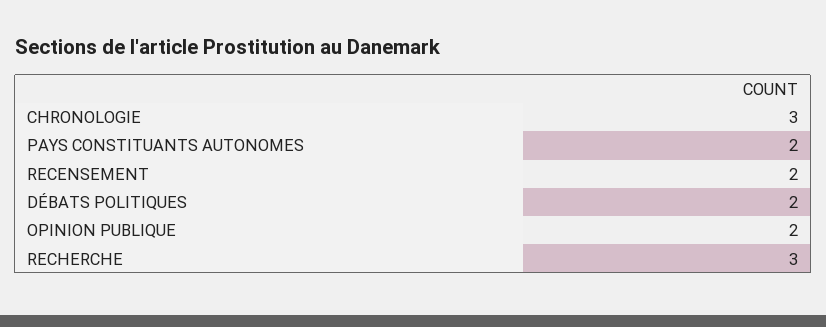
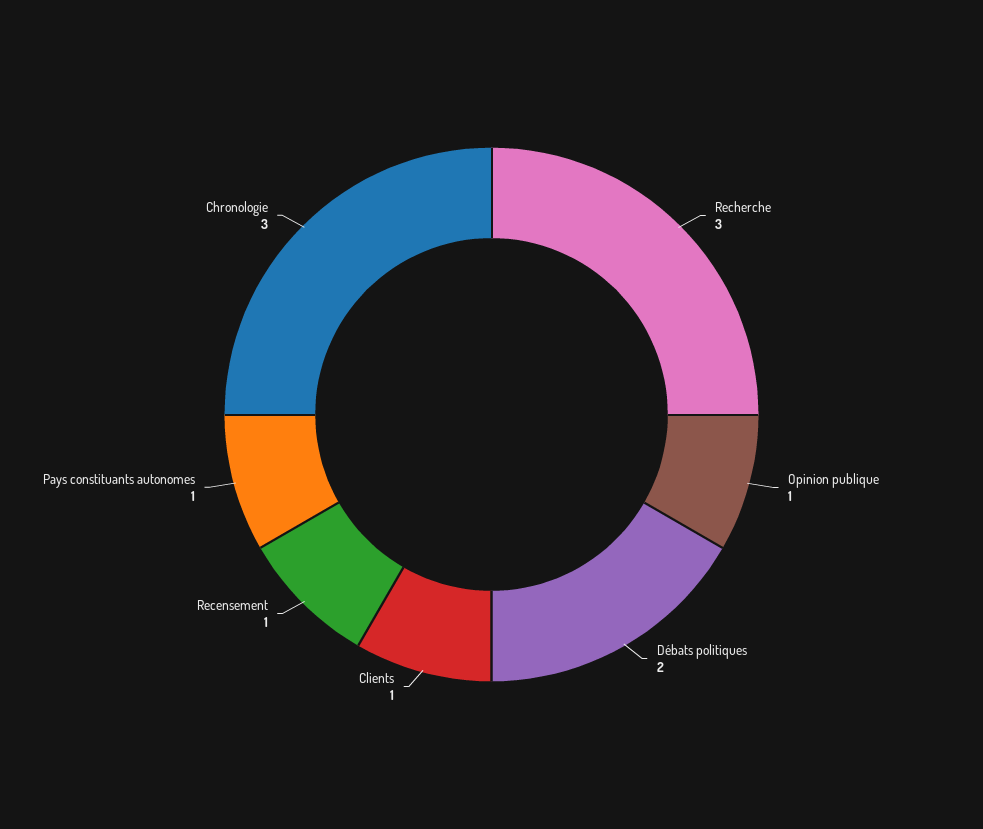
  {
    "CHRONOLOGIE": 3,
-   "PAYS CONSTITUANTS AUTONOMES": 2,
+   "PAYS CONSTITUANTS AUTONOMES": 1,
-   "RECENSEMENT": 2,
+   "RECENSEMENT": 1,
    "DÉBATS POLITIQUES": 2,
-   "OPINION PUBLIQUE": 2,
+   "OPINION PUBLIQUE": 1,
-   "RECHERCHE": 3
+   "RECHERCHE": 3,
+   "Clients": 1
  }

